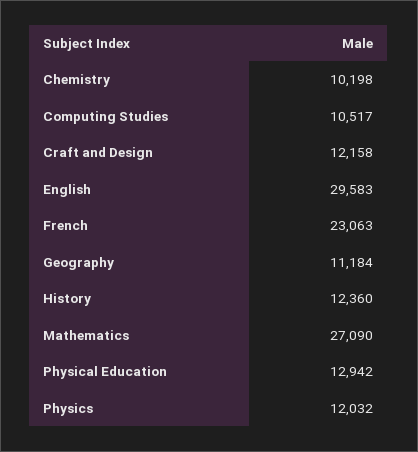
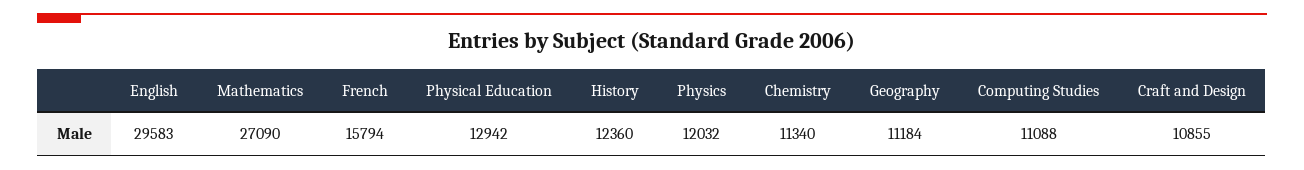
  {
-   "Chemistry": 10198,
+   "Chemistry": 11340,
-   "Computing Studies": 10517,
+   "Computing Studies": 11088,
-   "Craft and Design": 12158,
+   "Craft and Design": 10855,
    "English": 29583,
-   "French": 23063,
+   "French": 15794,
    "Geography": 11184,
    "History": 12360,
    "Mathematics": 27090,
    "Physical Education": 12942,
    "Physics": 12032
  }

